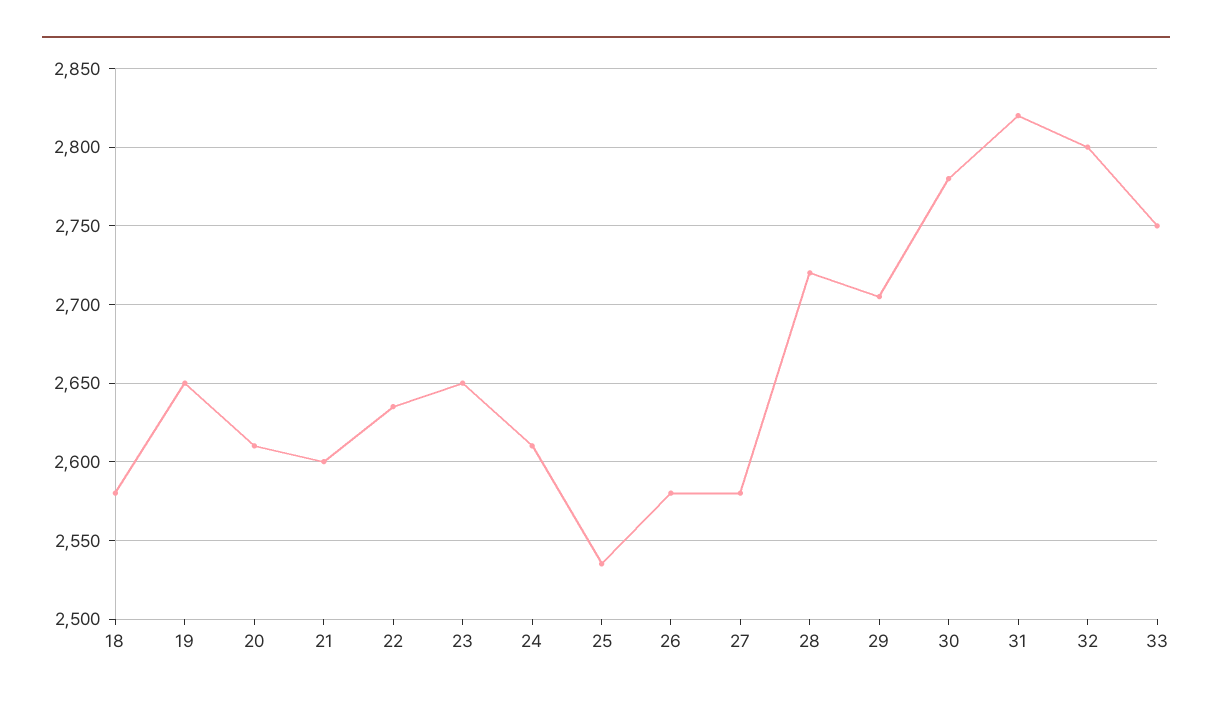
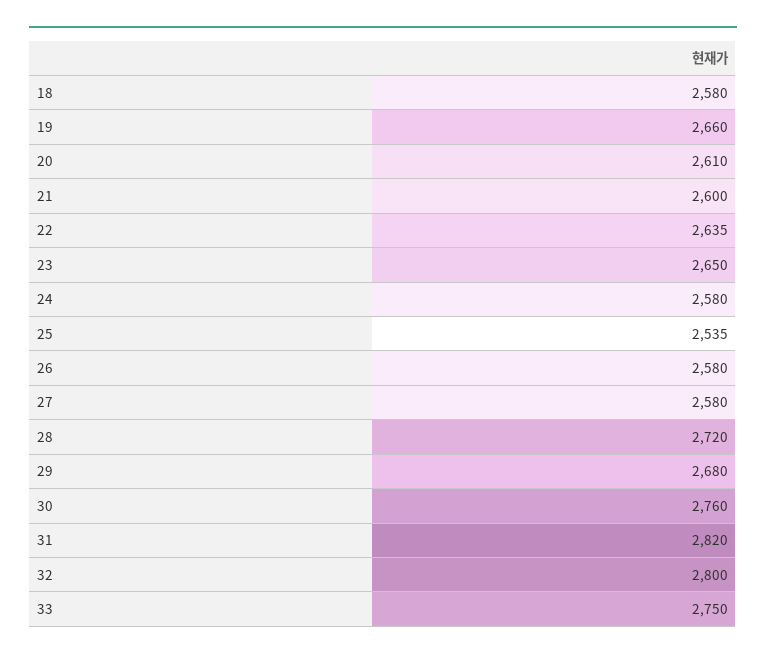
  {
    "18": 2580,
-   "19": 2650,
+   "19": 2660,
    "20": 2610,
    "21": 2600,
    "22": 2635,
    "23": 2650,
-   "24": 2610,
+   "24": 2580,
    "25": 2535,
    "26": 2580,
    "27": 2580,
    "28": 2720,
-   "29": 2705,
+   "29": 2680,
-   "30": 2780,
+   "30": 2760,
    "31": 2820,
    "32": 2800,
    "33": 2750
  }

